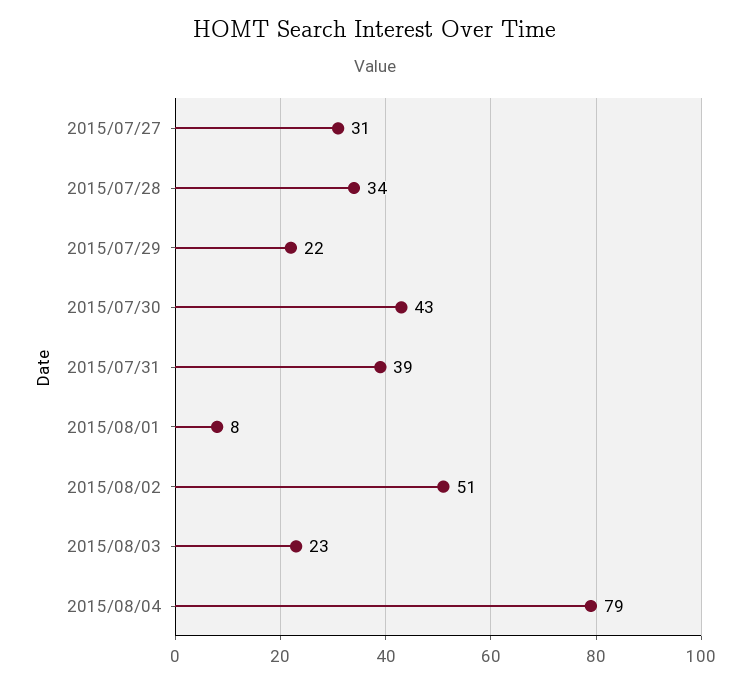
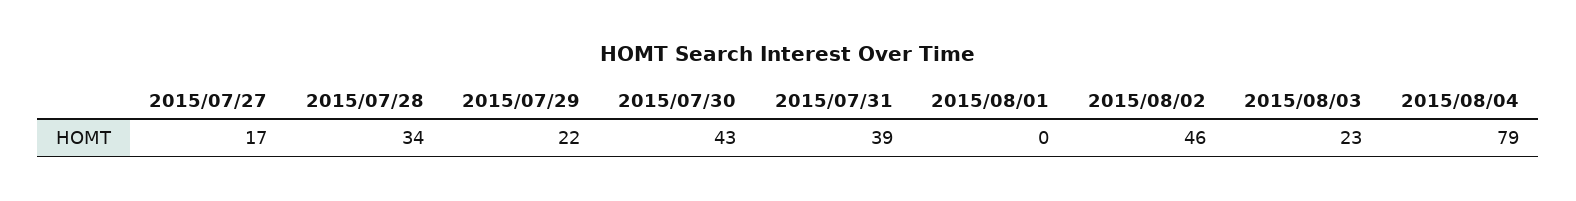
  {
-   "2015/07/27": 31,
+   "2015/07/27": 17,
    "2015/07/28": 34,
    "2015/07/29": 22,
    "2015/07/30": 43,
    "2015/07/31": 39,
-   "2015/08/01": 8,
+   "2015/08/01": 0,
-   "2015/08/02": 51,
+   "2015/08/02": 46,
    "2015/08/03": 23,
    "2015/08/04": 79
  }

